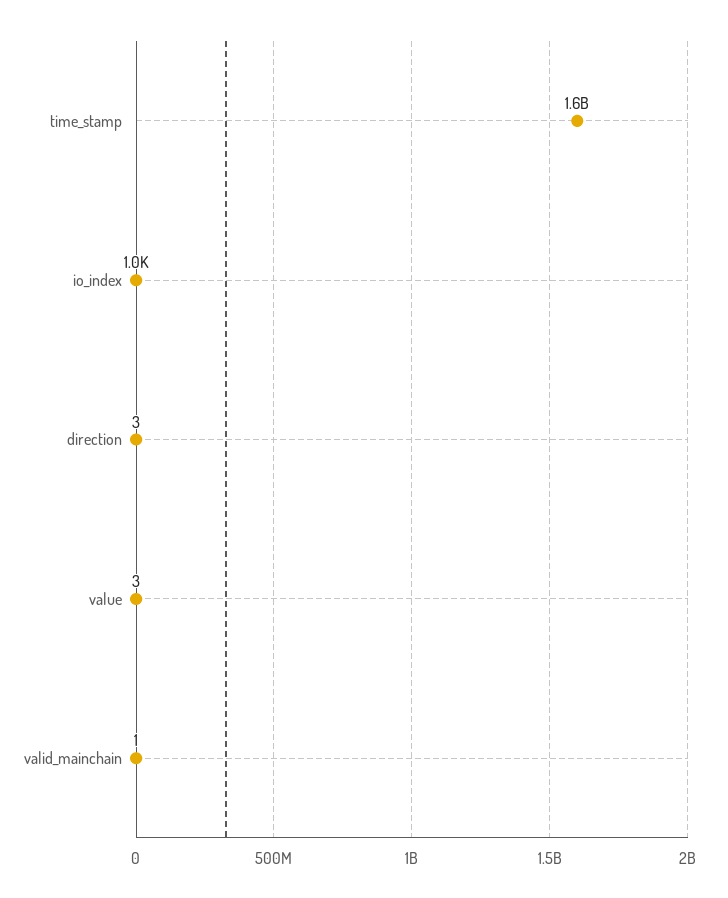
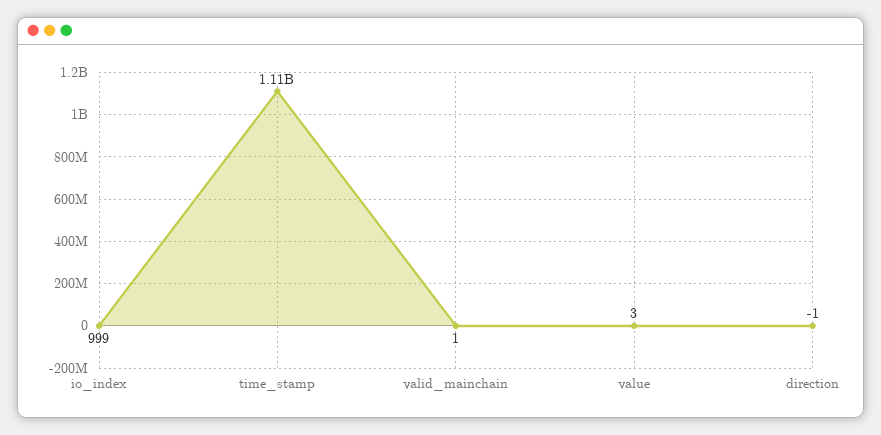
  {
-   "time_stamp": 1600000000,
+   "time_stamp": 1110000000,
    "io_index": 999,
-   "direction": 3,
+   "direction": -1,
    "value": 3,
    "valid_mainchain": 1
  }

